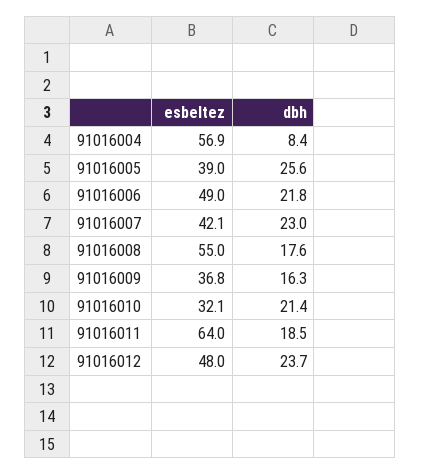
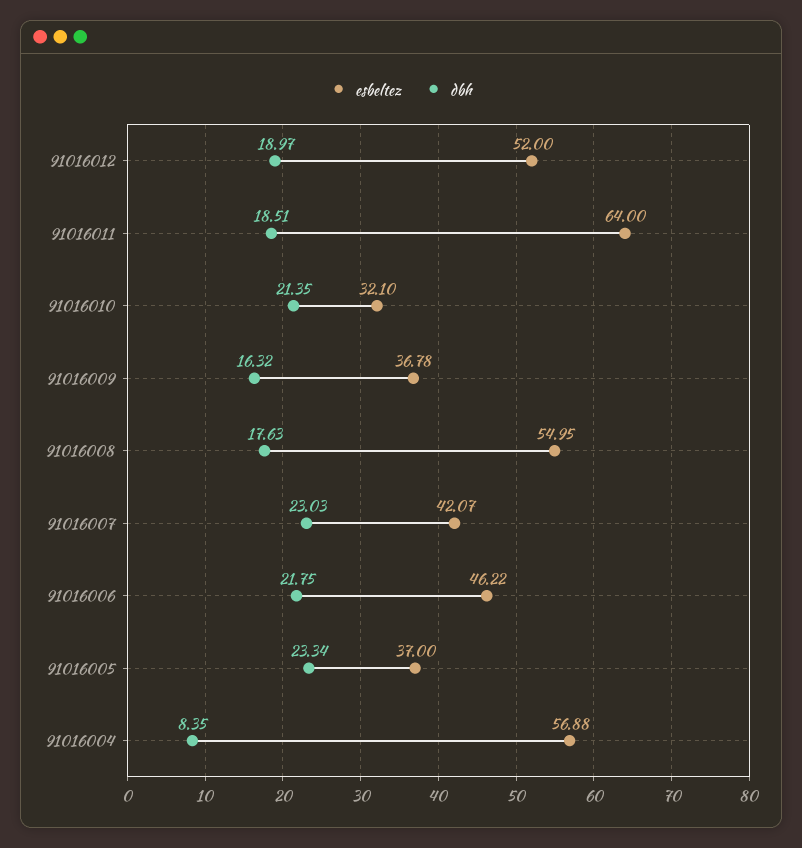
  {
    "esbeltez": {
      "91016004": 56.88,
-     "91016005": 39,
+     "91016005": 37,
-     "91016006": 49,
+     "91016006": 46.22,
      "91016007": 42.07,
      "91016008": 54.95,
      "91016009": 36.78,
      "91016010": 32.1,
      "91016011": 64,
-     "91016012": 48
+     "91016012": 52
    },
    "dbh": {
      "91016004": 8.35,
-     "91016005": 25.6,
+     "91016005": 23.34,
      "91016006": 21.75,
      "91016007": 23.03,
      "91016008": 17.63,
      "91016009": 16.32,
      "91016010": 21.35,
      "91016011": 18.51,
-     "91016012": 23.7
+     "91016012": 18.97
    }
  }

